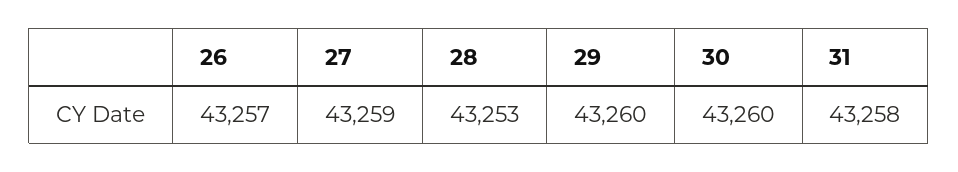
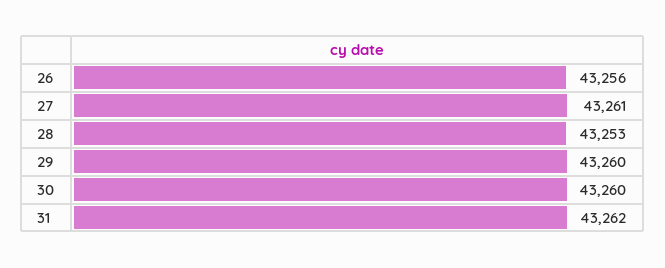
  {
-   "26": 43257,
+   "26": 43256,
-   "27": 43259,
+   "27": 43261,
    "28": 43253,
    "29": 43260,
    "30": 43260,
-   "31": 43258
+   "31": 43262
  }

